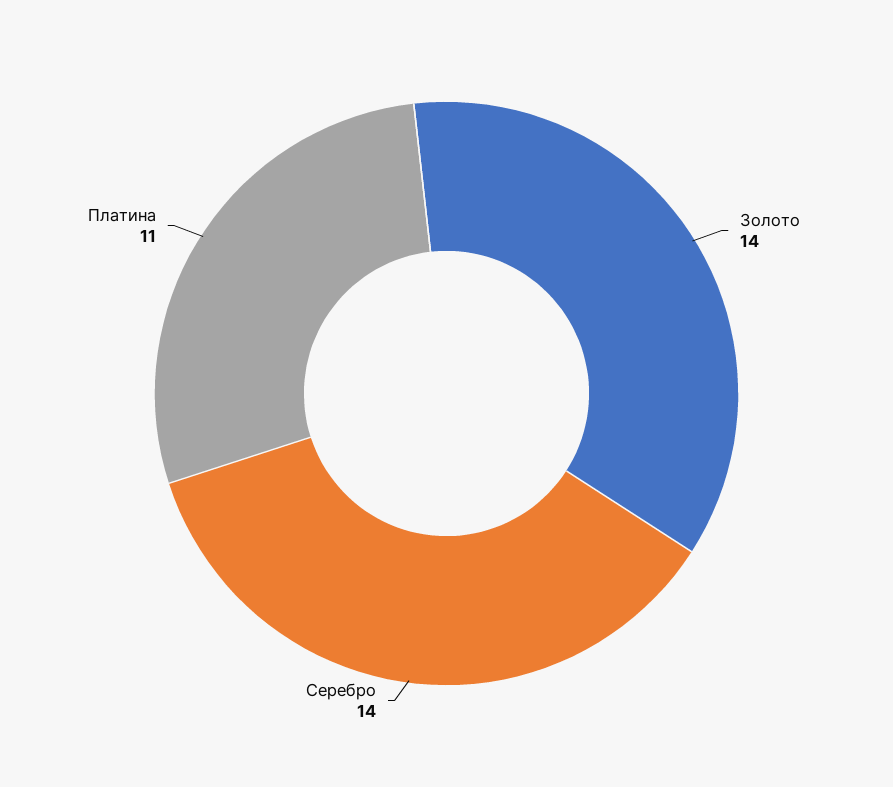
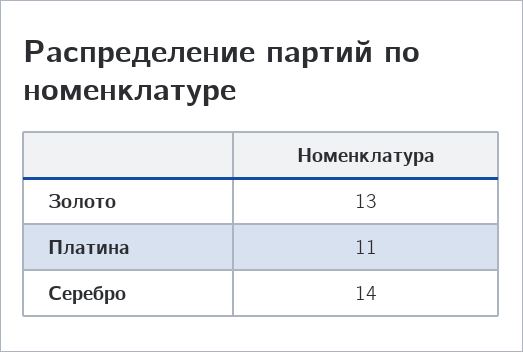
  {
-   "Золото": 14,
+   "Золото": 13,
    "Серебро": 14,
    "Платина": 11
  }

